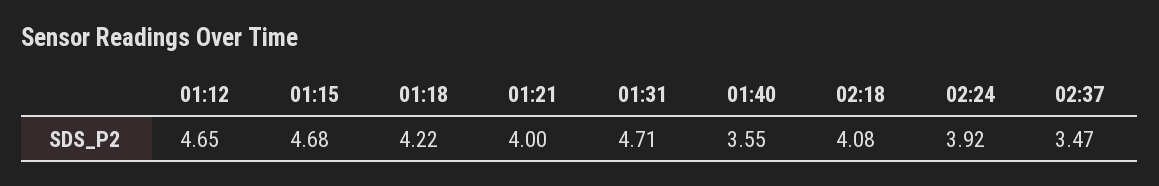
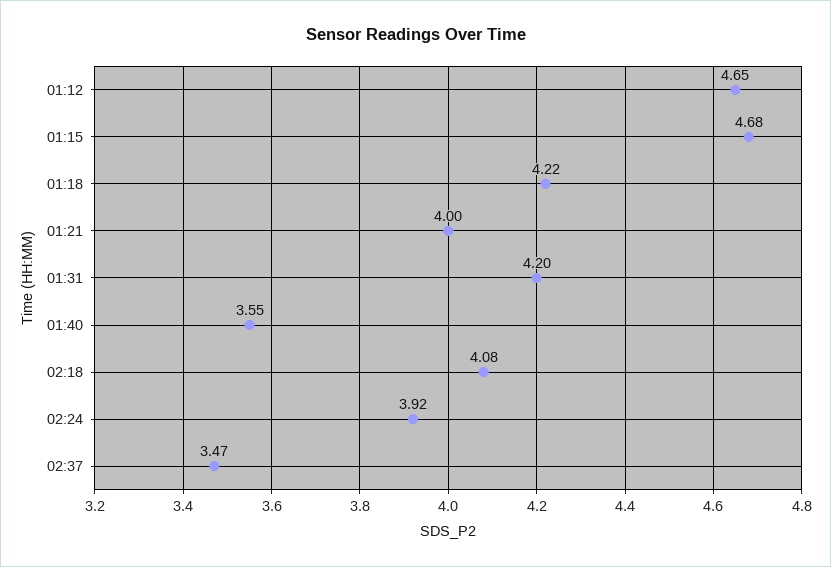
  {
    "01:12": 4.65,
    "01:15": 4.68,
    "01:18": 4.22,
    "01:21": 4,
-   "01:31": 4.71,
+   "01:31": 4.2,
    "01:40": 3.55,
    "02:18": 4.08,
    "02:24": 3.92,
    "02:37": 3.47
  }

